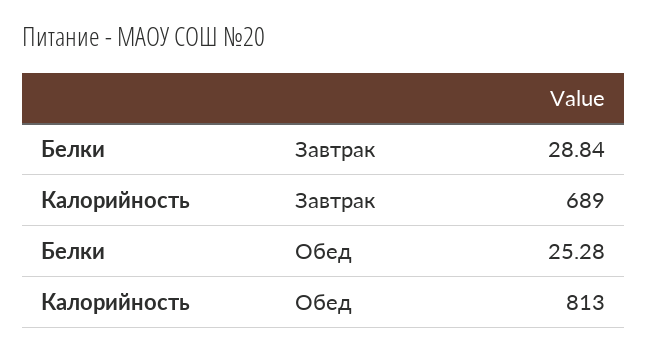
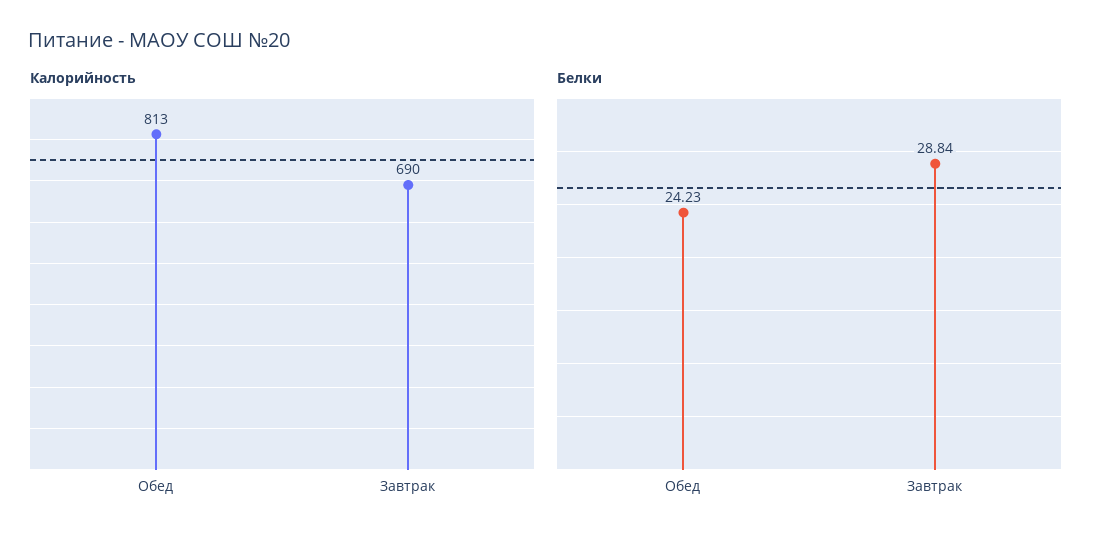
  {
    "Белки": {
      "Завтрак": 28.84,
-     "Обед": 25.28
+     "Обед": 24.23
    },
    "Калорийность": {
-     "Завтрак": 689,
+     "Завтрак": 690,
      "Обед": 813
    }
  }

